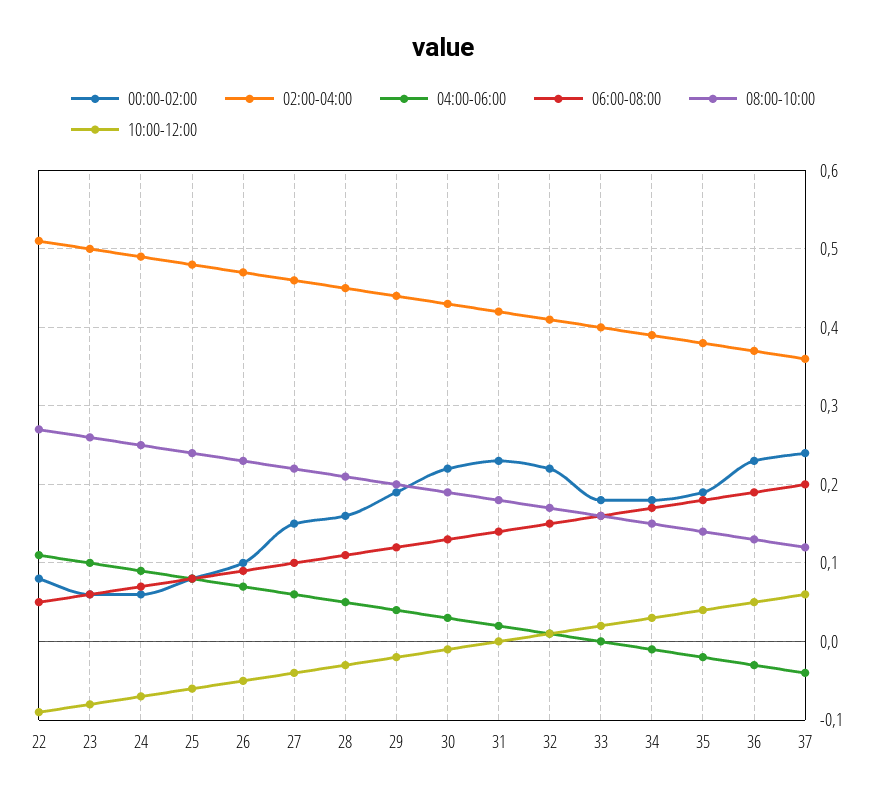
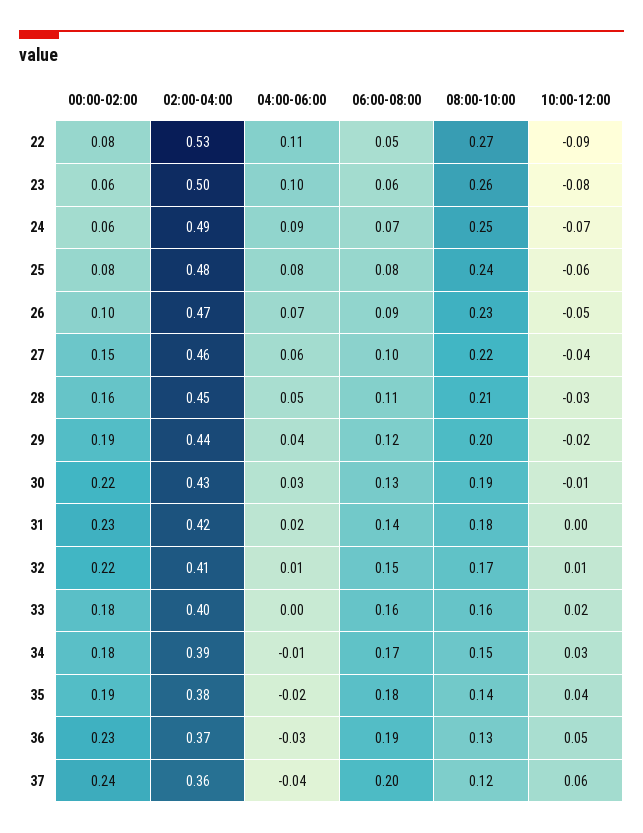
  {
    "00:00-02:00": {
      "22": 0.08,
      "23": 0.06,
      "24": 0.06,
      "25": 0.08,
      "26": 0.1,
      "27": 0.15,
      "28": 0.16,
      "29": 0.19,
      "30": 0.22,
      "31": 0.23,
      "32": 0.22,
      "33": 0.18,
      "34": 0.18,
      "35": 0.19,
      "36": 0.23,
      "37": 0.24
    },
    "02:00-04:00": {
-     "22": 0.51,
+     "22": 0.53,
      "23": 0.5,
      "24": 0.49,
      "25": 0.48,
      "26": 0.47,
      "27": 0.46,
      "28": 0.45,
      "29": 0.44,
      "30": 0.43,
      "31": 0.42,
      "32": 0.41,
      "33": 0.4,
      "34": 0.39,
      "35": 0.38,
      "36": 0.37,
      "37": 0.36
    },
    "04:00-06:00": {
      "22": 0.11,
      "23": 0.1,
      "24": 0.09,
      "25": 0.08,
      "26": 0.07,
      "27": 0.06,
      "28": 0.05,
      "29": 0.04,
      "30": 0.03,
      "31": 0.02,
      "32": 0.01,
      "33": 0,
      "34": -0.01,
      "35": -0.02,
      "36": -0.03,
      "37": -0.04
    },
    "06:00-08:00": {
      "22": 0.05,
      "23": 0.06,
      "24": 0.07,
      "25": 0.08,
      "26": 0.09,
      "27": 0.1,
      "28": 0.11,
      "29": 0.12,
      "30": 0.13,
      "31": 0.14,
      "32": 0.15,
      "33": 0.16,
      "34": 0.17,
      "35": 0.18,
      "36": 0.19,
      "37": 0.2
    },
    "08:00-10:00": {
      "22": 0.27,
      "23": 0.26,
      "24": 0.25,
      "25": 0.24,
      "26": 0.23,
      "27": 0.22,
      "28": 0.21,
      "29": 0.2,
      "30": 0.19,
      "31": 0.18,
      "32": 0.17,
      "33": 0.16,
      "34": 0.15,
      "35": 0.14,
      "36": 0.13,
      "37": 0.12
    },
    "10:00-12:00": {
      "22": -0.09,
      "23": -0.08,
      "24": -0.07,
      "25": -0.06,
      "26": -0.05,
      "27": -0.04,
      "28": -0.03,
      "29": -0.02,
      "30": -0.01,
      "31": 0,
      "32": 0.01,
      "33": 0.02,
      "34": 0.03,
      "35": 0.04,
      "36": 0.05,
      "37": 0.06
    }
  }

